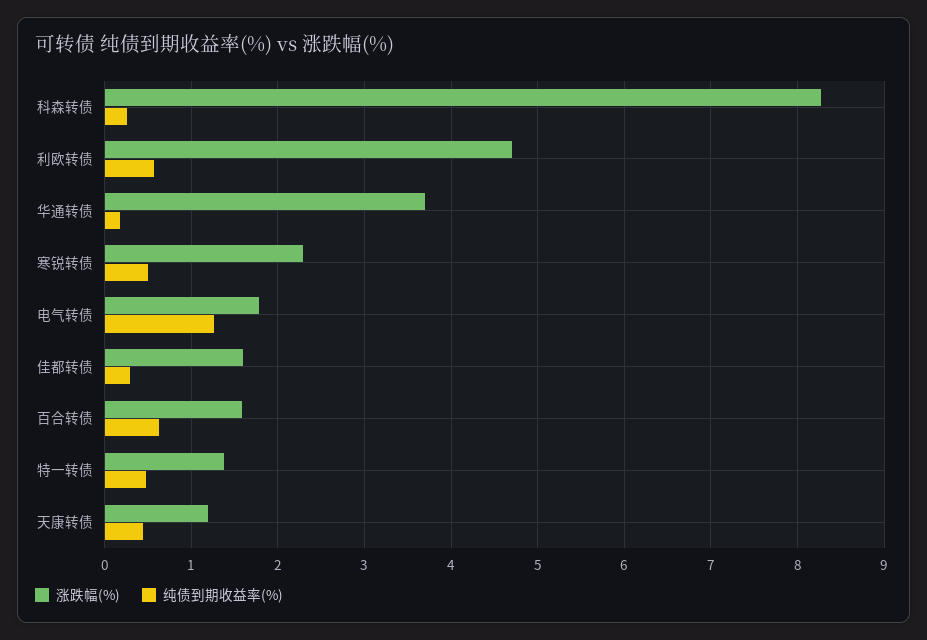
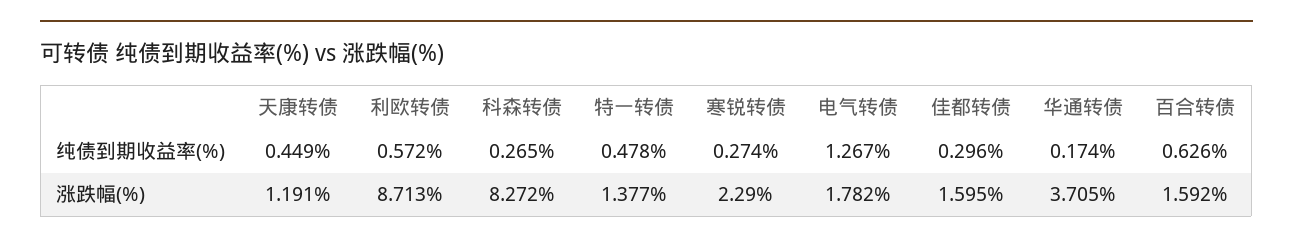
  {
    "涨跌幅(%)": {
      "科森转债": 8.272,
-     "利欧转债": 4.7,
+     "利欧转债": 8.713,
      "华通转债": 3.705,
      "寒锐转债": 2.29,
      "电气转债": 1.782,
      "佳都转债": 1.595,
      "百合转债": 1.592,
      "特一转债": 1.377,
      "天康转债": 1.191
    },
    "纯债到期收益率(%)": {
      "科森转债": 0.265,
      "利欧转债": 0.572,
      "华通转债": 0.174,
-     "寒锐转债": 0.5,
+     "寒锐转债": 0.274,
      "电气转债": 1.267,
      "佳都转债": 0.296,
      "百合转债": 0.626,
      "特一转债": 0.478,
      "天康转债": 0.449
    }
  }

